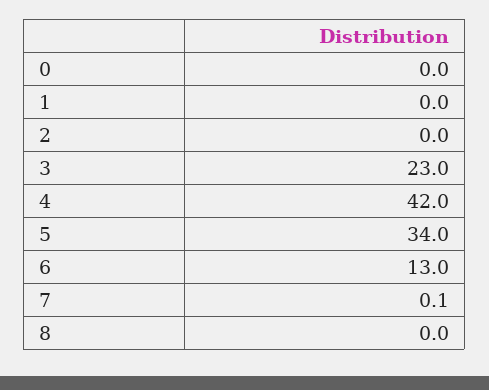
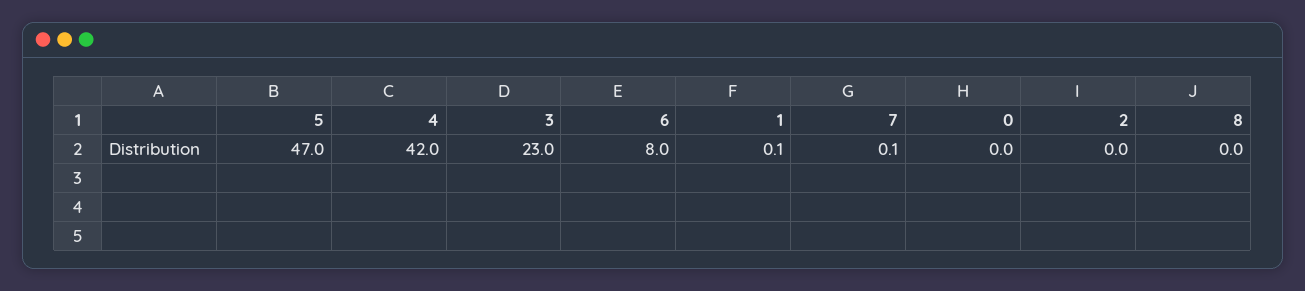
  {
    "0": 0,
-   "1": 0,
+   "1": 0.1,
    "2": 0,
    "3": 23,
    "4": 42,
-   "5": 34,
+   "5": 47,
-   "6": 13,
+   "6": 8,
    "7": 0.1,
    "8": 0
  }

